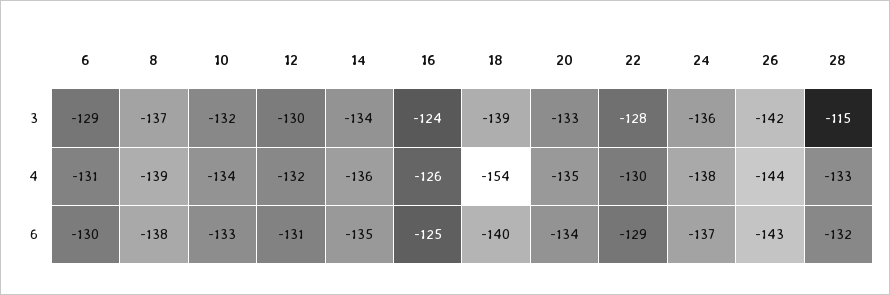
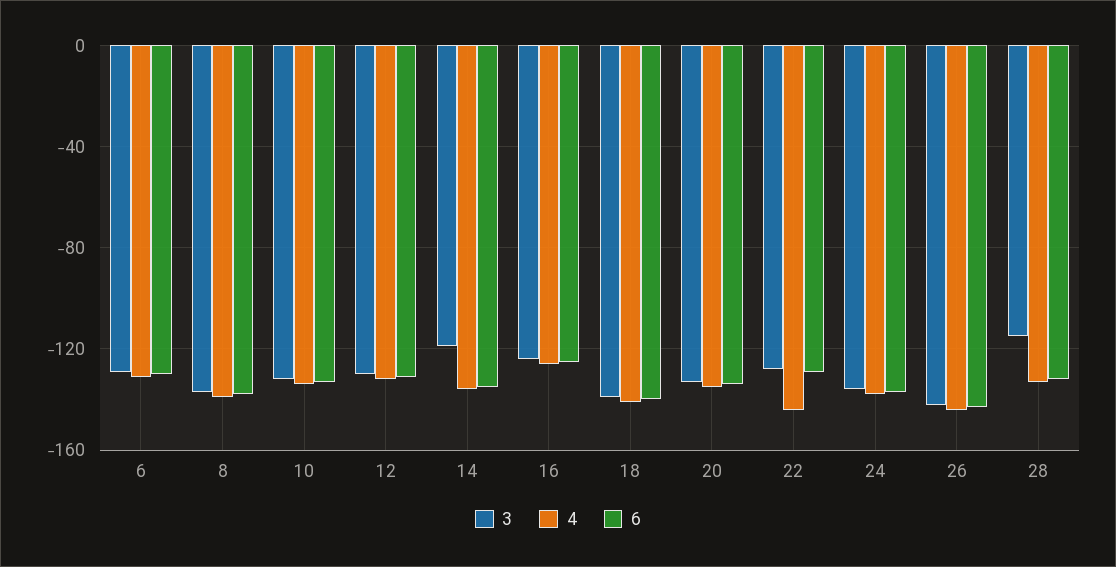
  {
    "3": {
      "6": -129,
      "8": -137,
      "10": -132,
      "12": -130,
-     "14": -134,
+     "14": -120,
      "16": -124,
      "18": -139,
      "20": -133,
      "22": -128,
      "24": -136,
      "26": -142,
      "28": -115
    },
    "4": {
      "6": -131,
      "8": -139,
      "10": -134,
      "12": -132,
      "14": -136,
      "16": -126,
-     "18": -154,
+     "18": -140,
      "20": -135,
-     "22": -130,
+     "22": -145,
      "24": -138,
      "26": -144,
      "28": -133
    },
    "6": {
      "6": -130,
      "8": -138,
      "10": -133,
      "12": -131,
      "14": -135,
      "16": -125,
      "18": -140,
      "20": -134,
      "22": -129,
      "24": -137,
      "26": -143,
      "28": -132
    }
  }

